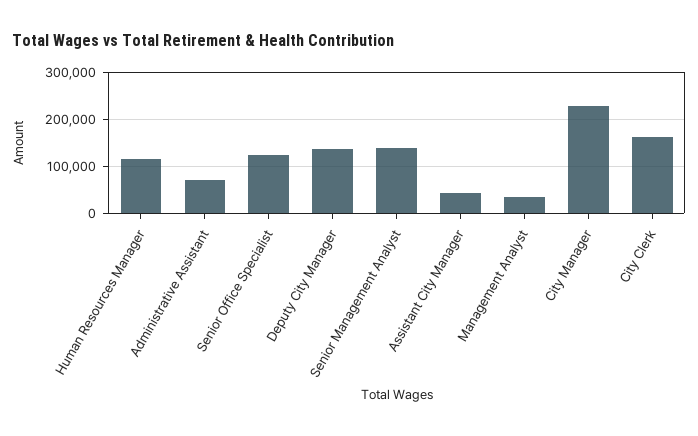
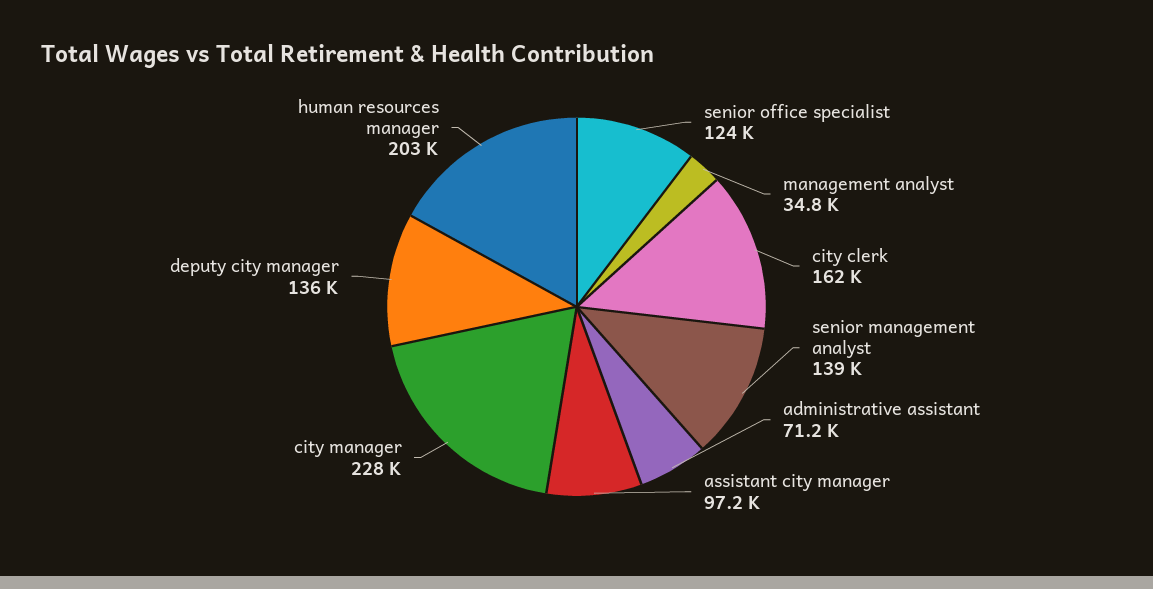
  {
-   "Human Resources Manager": 120000,
+   "Human Resources Manager": 203000,
    "Administrative Assistant": 71200,
    "Senior Office Specialist": 124000,
    "Deputy City Manager": 136000,
    "Senior Management Analyst": 139000,
-   "Assistant City Manager": 40000,
+   "Assistant City Manager": 97200,
    "Management Analyst": 34800,
    "City Manager": 228000,
    "City Clerk": 162000
  }

